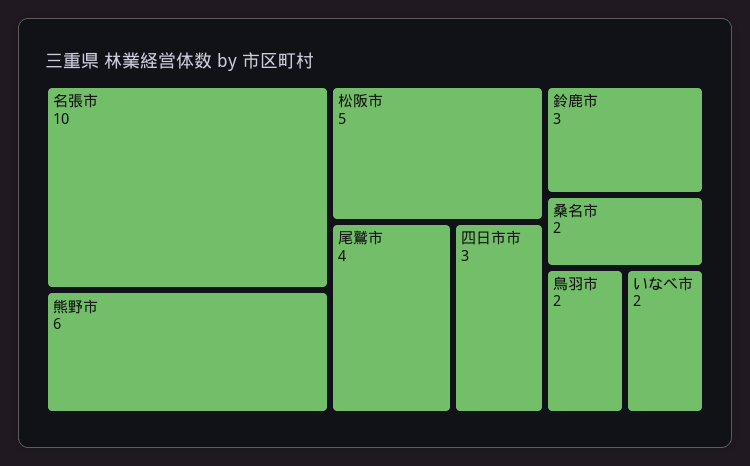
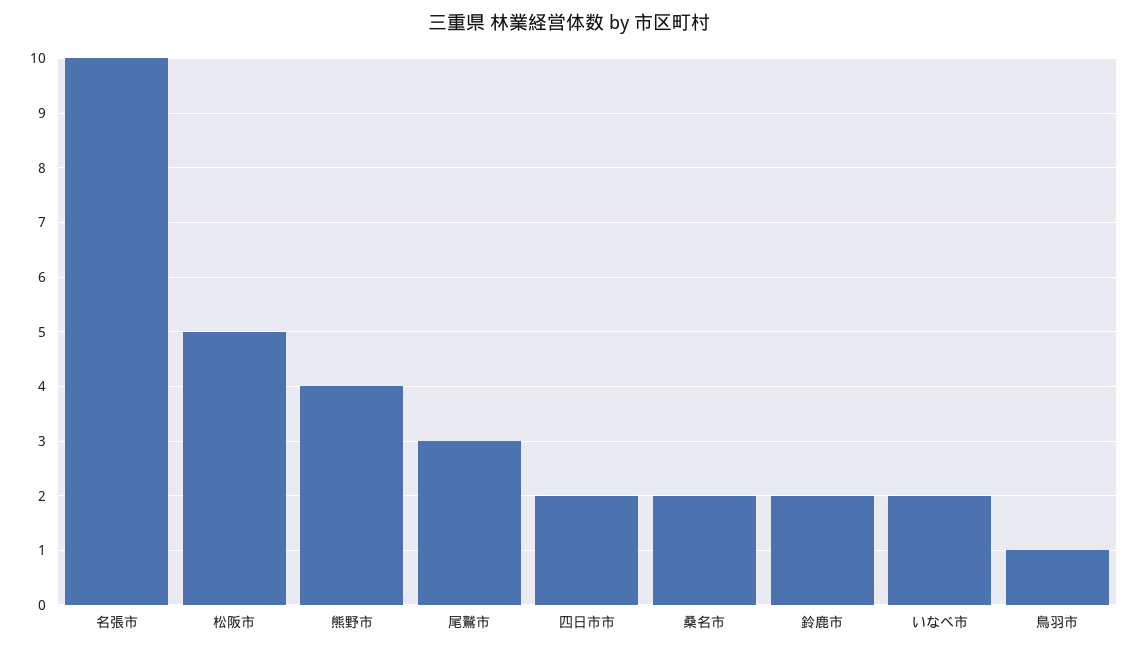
  {
    "名張市": 10,
-   "熊野市": 6,
+   "熊野市": 4,
    "松阪市": 5,
-   "尾鷲市": 4,
+   "尾鷲市": 3,
-   "四日市市": 3,
+   "四日市市": 2,
-   "鈴鹿市": 3,
+   "鈴鹿市": 2,
    "桑名市": 2,
-   "鳥羽市": 2,
+   "鳥羽市": 1,
    "いなべ市": 2
  }

